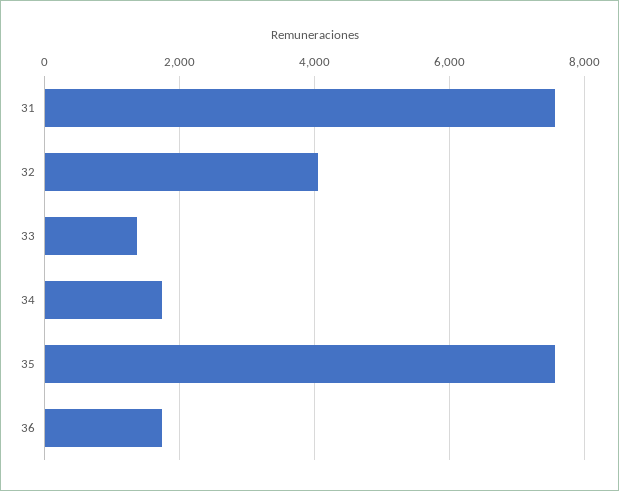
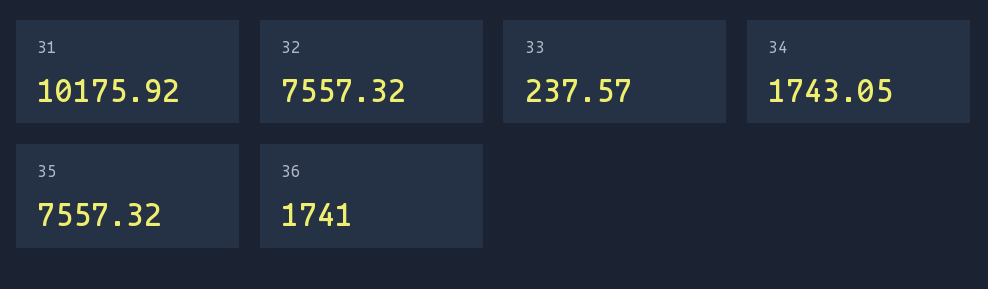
  {
-   "31": 7600,
+   "31": 10175.92,
-   "32": 4000,
+   "32": 7557.32,
-   "33": 1400,
+   "33": 237.57,
    "34": 1743.05,
    "35": 7557.32,
    "36": 1741
  }

